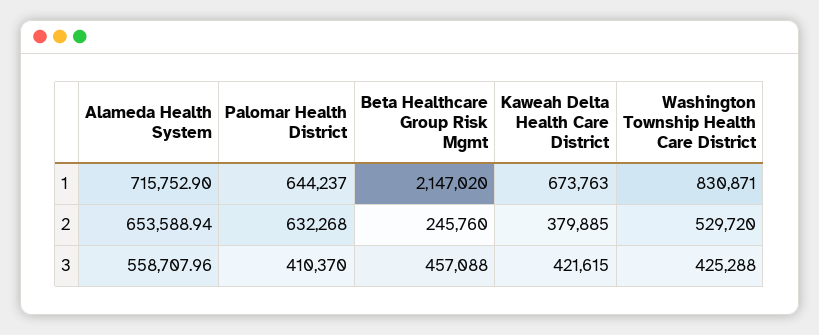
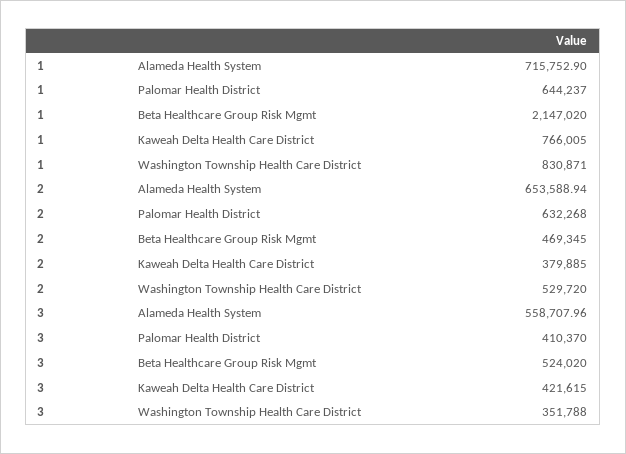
  {
    "Alameda Health System": {
      "1": 715752.9,
      "2": 653588.94,
      "3": 558707.96
    },
    "Palomar Health District": {
      "1": 644237,
      "2": 632268,
      "3": 410370
    },
    "Beta Healthcare Group Risk Mgmt": {
      "1": 2147020,
-     "2": 245760,
+     "2": 469345,
-     "3": 457088
+     "3": 524020
    },
    "Kaweah Delta Health Care District": {
-     "1": 673763,
+     "1": 766005,
      "2": 379885,
      "3": 421615
    },
    "Washington Township Health Care District": {
      "1": 830871,
      "2": 529720,
-     "3": 425288
+     "3": 351788
    }
  }

